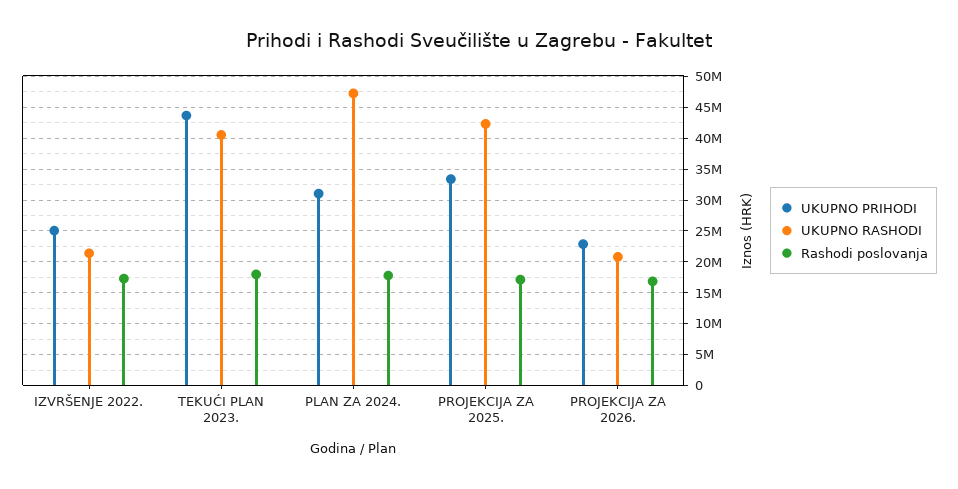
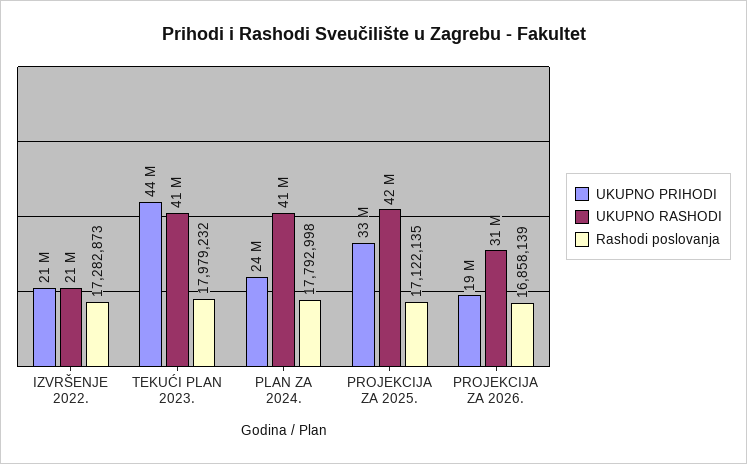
  {
    "UKUPNO PRIHODI": {
-     "IZVRŠENJE 2022.": 25000000,
+     "IZVRŠENJE 2022.": 21000000,
      "TEKUĆI PLAN 2023.": 44000000,
-     "PLAN ZA 2024.": 31000000,
+     "PLAN ZA 2024.": 24000000,
      "PROJEKCIJA ZA 2025.": 33000000,
-     "PROJEKCIJA ZA 2026.": 23000000
+     "PROJEKCIJA ZA 2026.": 19000000
    },
    "UKUPNO RASHODI": {
      "IZVRŠENJE 2022.": 21000000,
      "TEKUĆI PLAN 2023.": 41000000,
-     "PLAN ZA 2024.": 47000000,
+     "PLAN ZA 2024.": 41000000,
      "PROJEKCIJA ZA 2025.": 42000000,
-     "PROJEKCIJA ZA 2026.": 21000000
+     "PROJEKCIJA ZA 2026.": 31000000
    },
    "Rashodi poslovanja": {
      "IZVRŠENJE 2022.": 17282873,
      "TEKUĆI PLAN 2023.": 17979232,
      "PLAN ZA 2024.": 17792998,
      "PROJEKCIJA ZA 2025.": 17122135,
      "PROJEKCIJA ZA 2026.": 16858139
    }
  }

